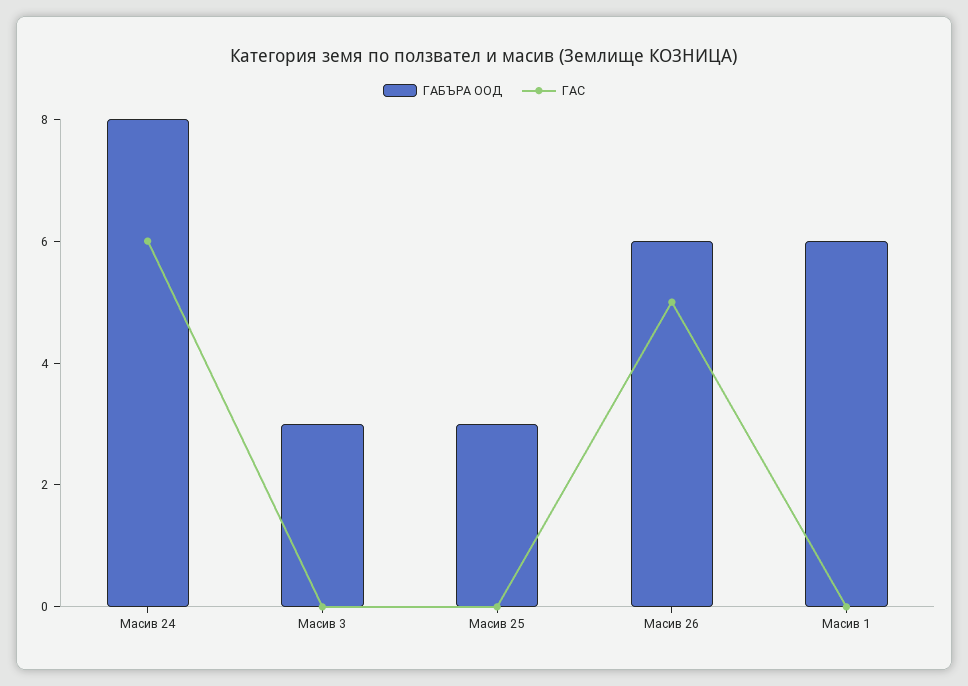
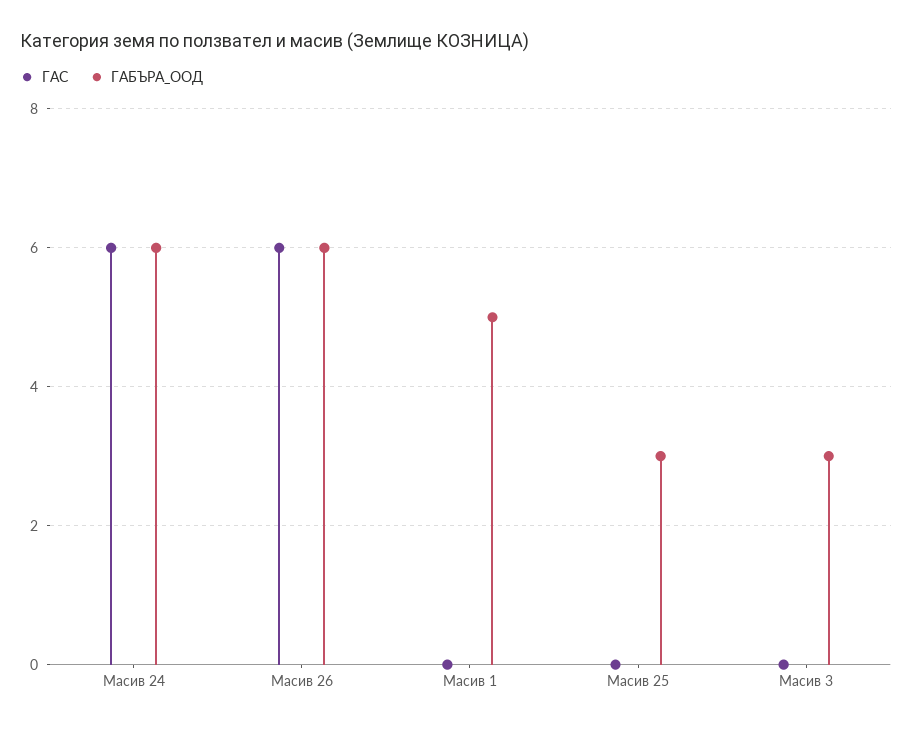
  {
    "ГАБЪРА ООД": {
-     "Масив 24": 8,
+     "Масив 24": 6,
      "Масив 3": 3,
      "Масив 25": 3,
      "Масив 26": 6,
-     "Масив 1": 6
+     "Масив 1": 5
    },
    "ГАС": {
      "Масив 24": 6,
      "Масив 3": 0,
      "Масив 25": 0,
-     "Масив 26": 5,
+     "Масив 26": 6,
      "Масив 1": 0
    }
  }

